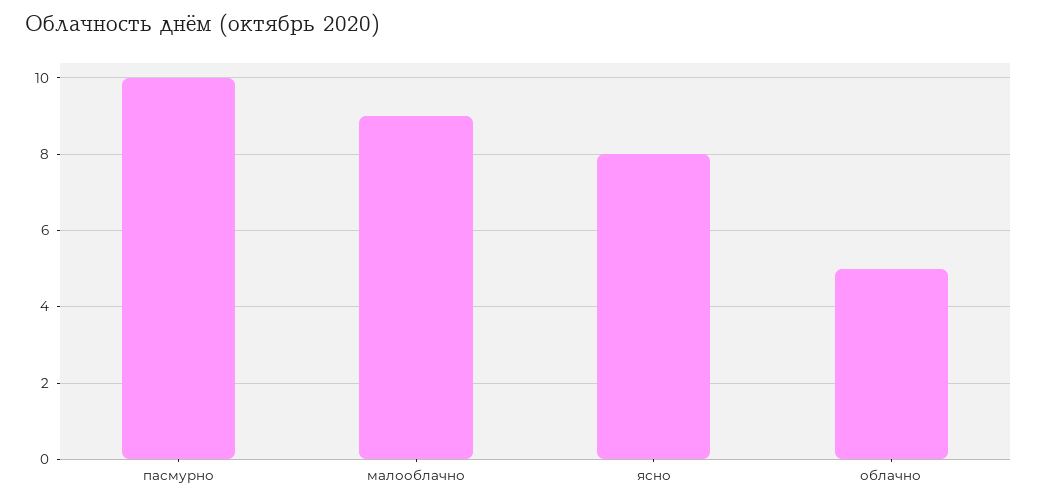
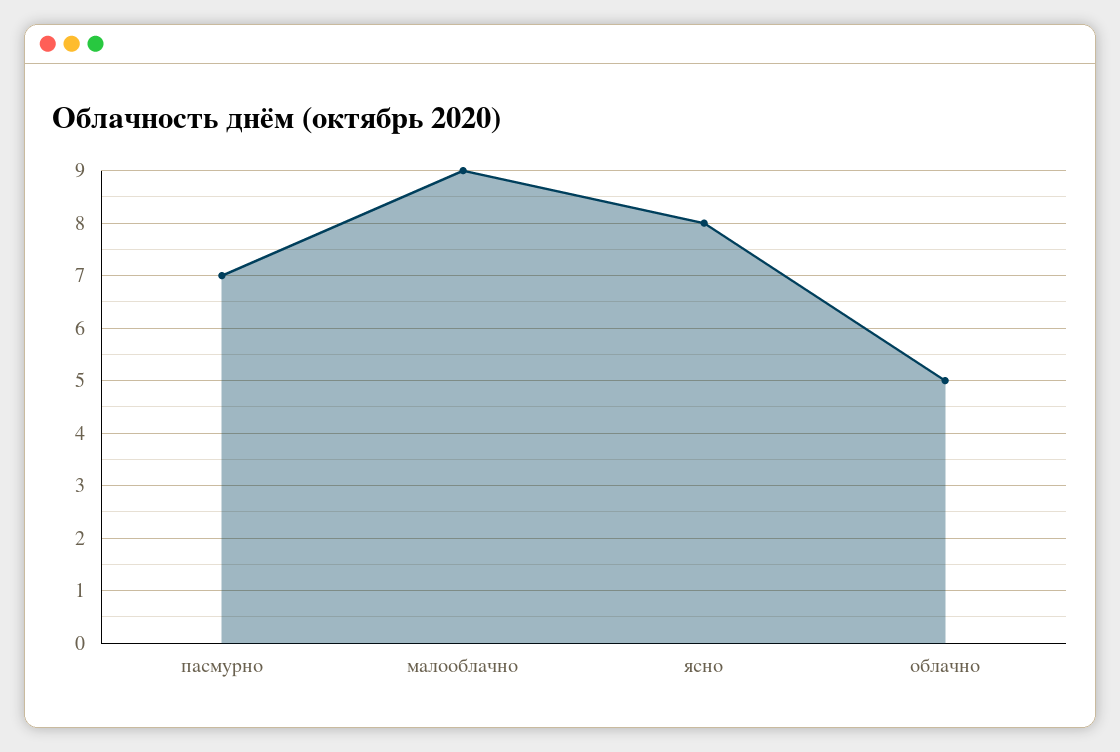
  {
-   "пасмурно": 10,
+   "пасмурно": 7,
    "малооблачно": 9,
    "ясно": 8,
    "облачно": 5
  }

